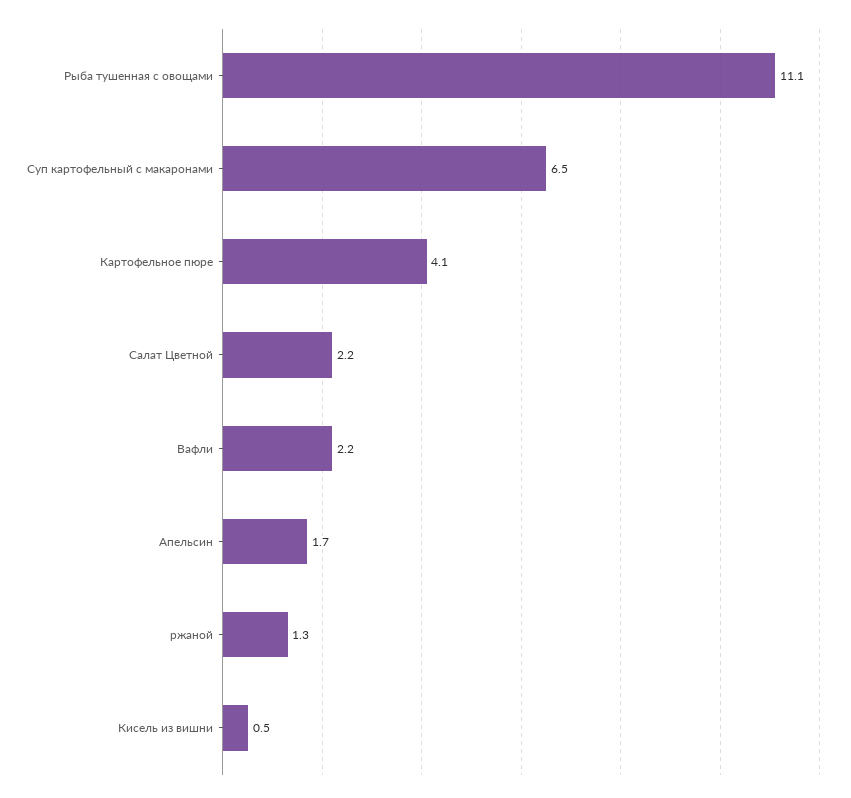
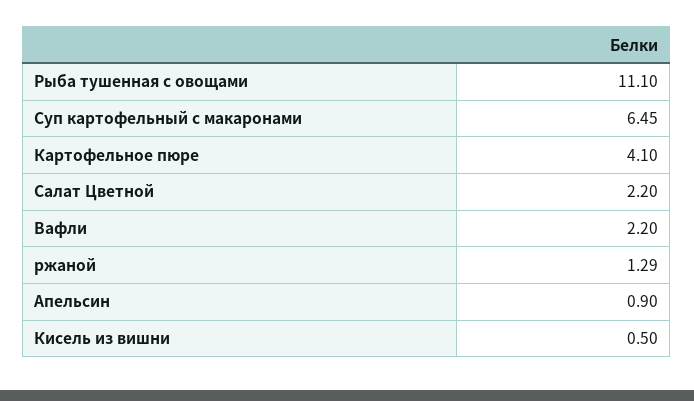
  {
    "Рыба тушенная с овощами": 11.1,
    "Суп картофельный с макаронами": 6.45,
    "Картофельное пюре": 4.1,
    "Салат Цветной": 2.2,
    "Вафли": 2.2,
-   "Апельсин": 1.7,
+   "Апельсин": 0.9,
    "ржаной": 1.29,
    "Кисель из вишни": 0.5
  }

